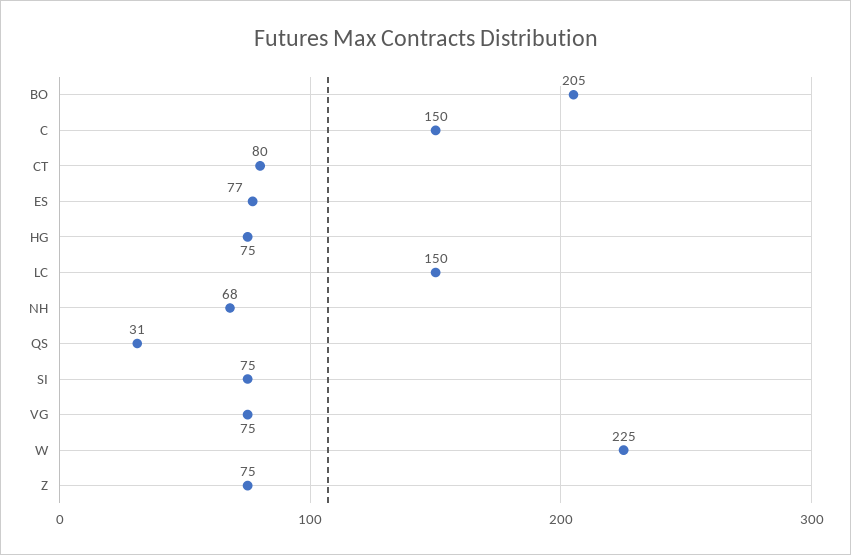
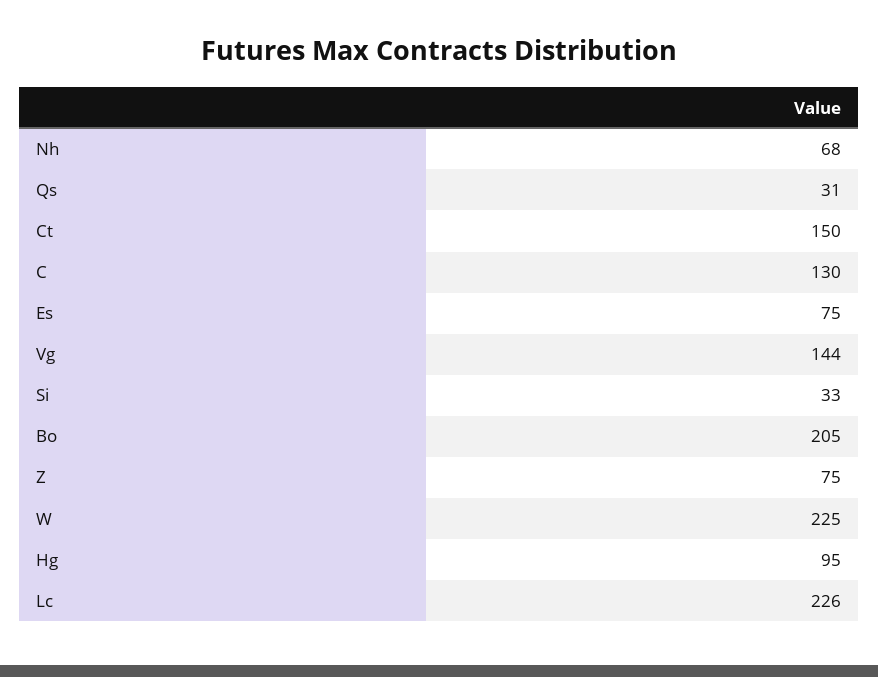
  {
    "BO": 205,
-   "C": 150,
+   "C": 130,
-   "CT": 80,
+   "CT": 150,
-   "ES": 77,
+   "ES": 75,
-   "HG": 75,
+   "HG": 95,
-   "LC": 150,
+   "LC": 226,
    "NH": 68,
    "QS": 31,
-   "SI": 75,
+   "SI": 33,
-   "VG": 75,
+   "VG": 144,
    "W": 225,
    "Z": 75
  }

